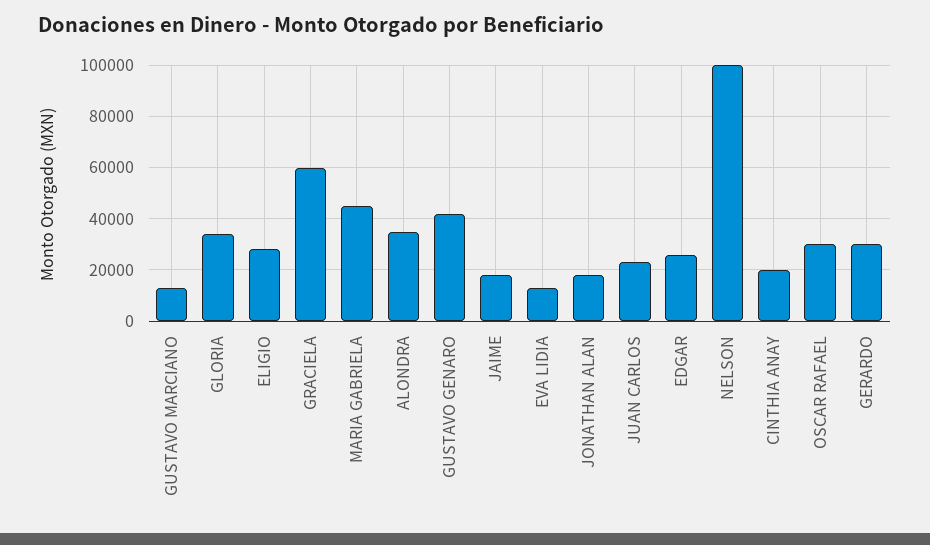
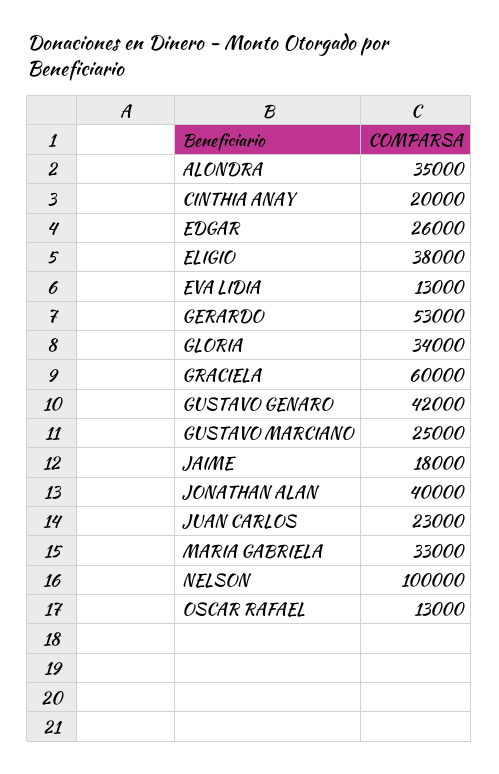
  {
-   "GUSTAVO MARCIANO": 12500,
+   "GUSTAVO MARCIANO": 25000,
    "GLORIA": 34000,
-   "ELIGIO": 27500,
+   "ELIGIO": 38000,
    "GRACIELA": 60000,
-   "MARIA GABRIELA": 45000,
+   "MARIA GABRIELA": 33000,
    "ALONDRA": 35000,
    "GUSTAVO GENARO": 42000,
    "JAIME": 18000,
    "EVA LIDIA": 13000,
-   "JONATHAN ALAN": 17500,
+   "JONATHAN ALAN": 40000,
    "JUAN CARLOS": 23000,
    "EDGAR": 26000,
    "NELSON": 100000,
    "CINTHIA ANAY": 20000,
-   "OSCAR RAFAEL": 30000,
+   "OSCAR RAFAEL": 13000,
-   "GERARDO": 30000
+   "GERARDO": 53000
  }

